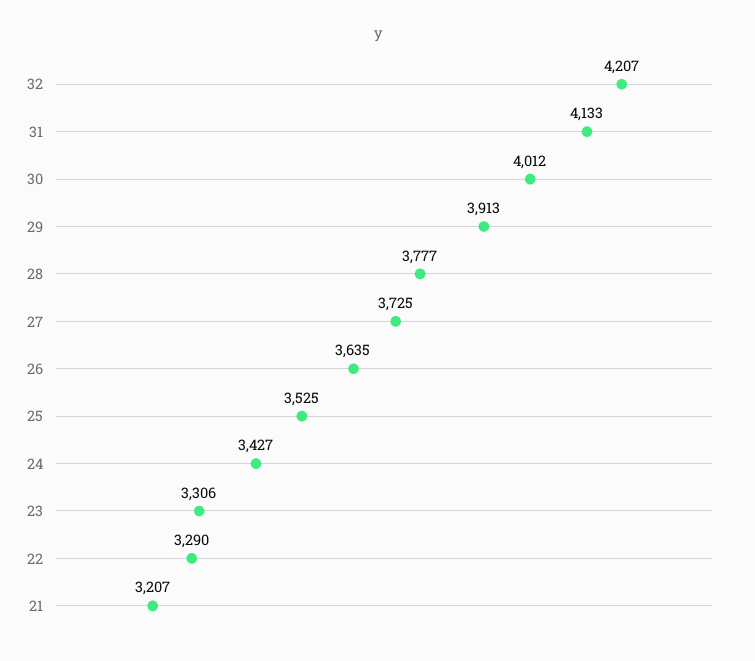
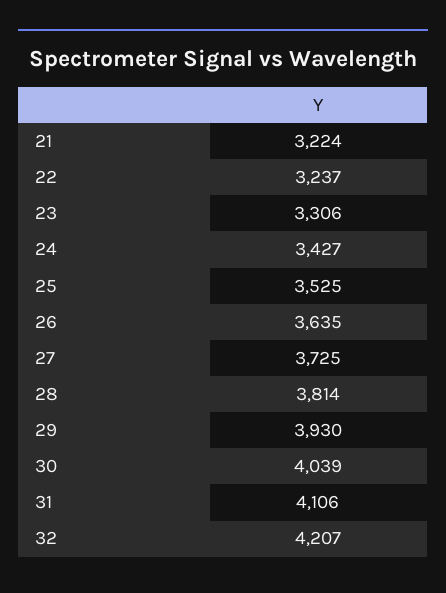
  {
    "32": 4207,
-   "31": 4133,
+   "31": 4106,
-   "30": 4012,
+   "30": 4039,
-   "29": 3913,
+   "29": 3930,
-   "28": 3777,
+   "28": 3814,
    "27": 3725,
    "26": 3635,
    "25": 3525,
    "24": 3427,
    "23": 3306,
-   "22": 3290,
+   "22": 3237,
-   "21": 3207
+   "21": 3224
  }

